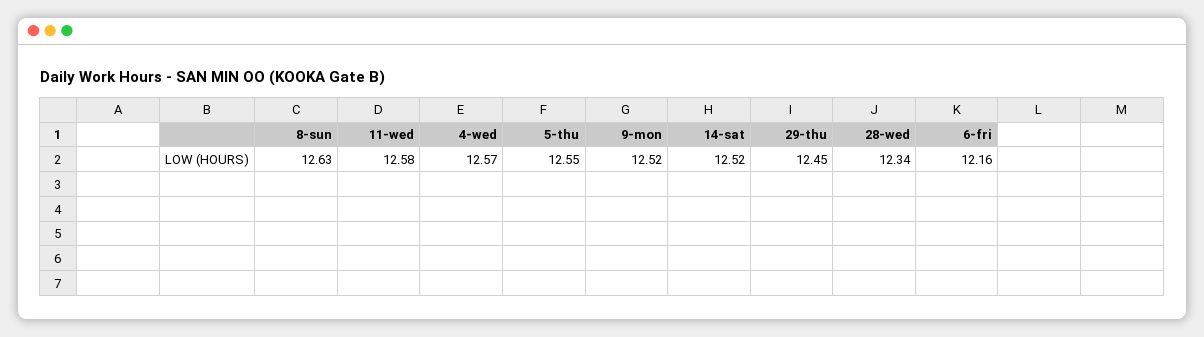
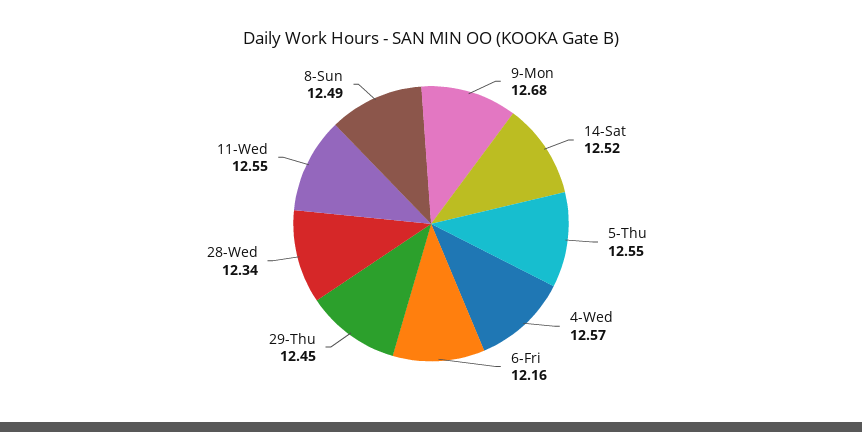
  {
-   "8-sun": 12.63,
+   "8-sun": 12.49,
-   "11-wed": 12.58,
+   "11-wed": 12.55,
    "4-wed": 12.57,
    "5-thu": 12.55,
-   "9-mon": 12.52,
+   "9-mon": 12.68,
    "14-sat": 12.52,
    "29-thu": 12.45,
    "28-wed": 12.34,
    "6-fri": 12.16
  }

